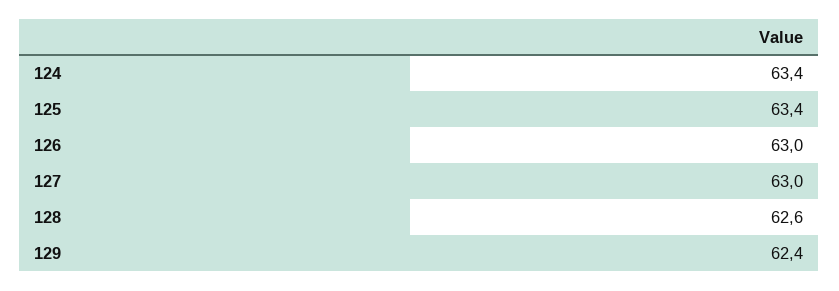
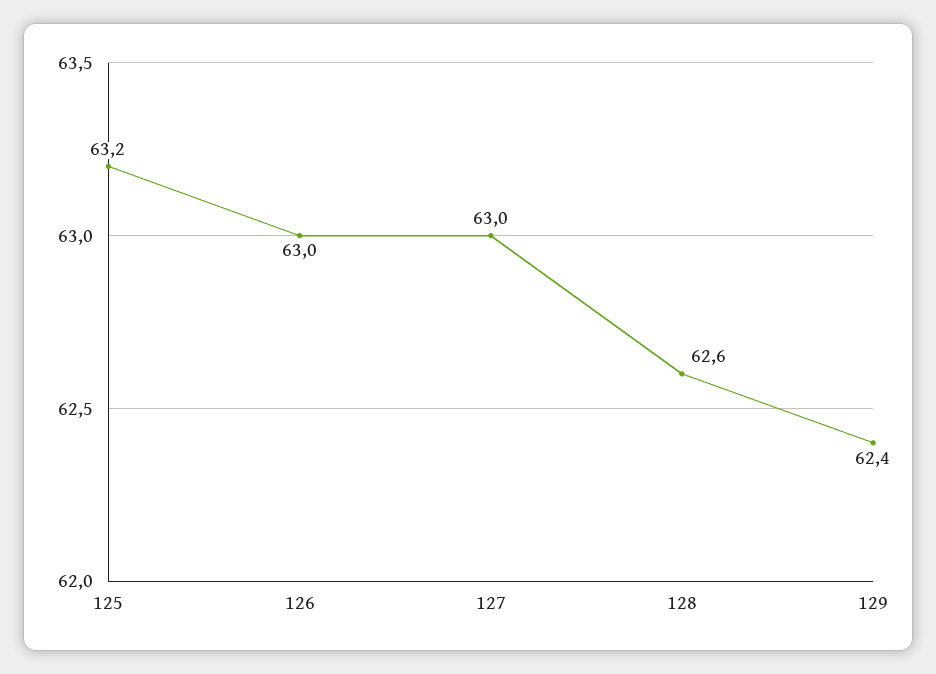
  {
-   "124": 63.4,
-   "125": 63.4,
+   "125": 63.2,
    "126": 63,
    "127": 63,
    "128": 62.6,
    "129": 62.4
  }

